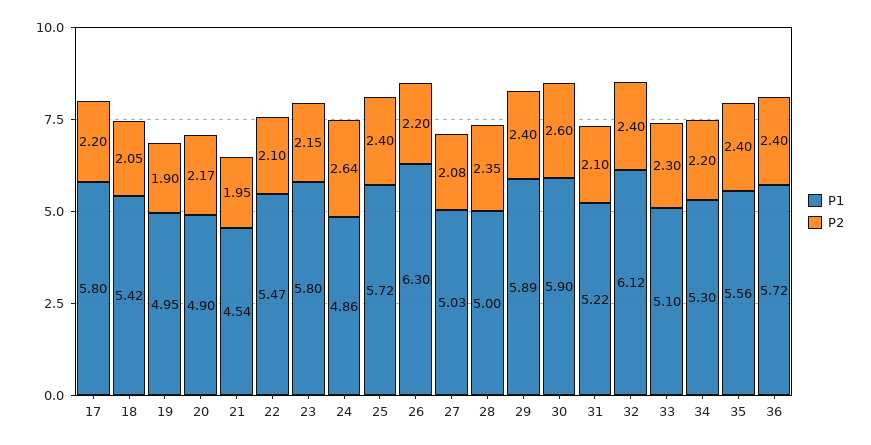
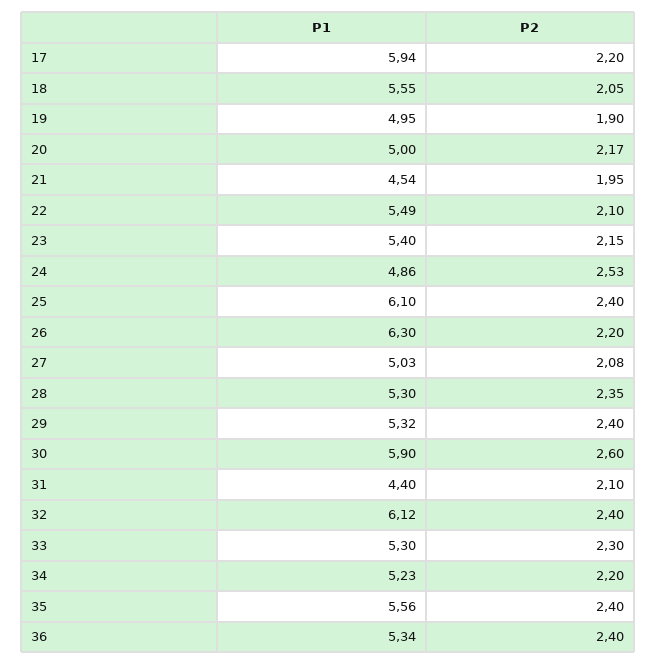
  {
    "P1": {
-     "17": 5.8,
+     "17": 5.94,
-     "18": 5.42,
+     "18": 5.55,
      "19": 4.95,
-     "20": 4.9,
+     "20": 5,
      "21": 4.54,
-     "22": 5.47,
+     "22": 5.49,
-     "23": 5.8,
+     "23": 5.4,
      "24": 4.86,
-     "25": 5.72,
+     "25": 6.1,
      "26": 6.3,
      "27": 5.03,
-     "28": 5,
+     "28": 5.3,
-     "29": 5.89,
+     "29": 5.32,
      "30": 5.9,
-     "31": 5.22,
+     "31": 4.4,
      "32": 6.12,
-     "33": 5.1,
+     "33": 5.3,
-     "34": 5.3,
+     "34": 5.23,
      "35": 5.56,
-     "36": 5.72
+     "36": 5.34
    },
    "P2": {
      "17": 2.2,
      "18": 2.05,
      "19": 1.9,
      "20": 2.17,
      "21": 1.95,
      "22": 2.1,
      "23": 2.15,
-     "24": 2.64,
+     "24": 2.53,
      "25": 2.4,
      "26": 2.2,
      "27": 2.08,
      "28": 2.35,
      "29": 2.4,
      "30": 2.6,
      "31": 2.1,
      "32": 2.4,
      "33": 2.3,
      "34": 2.2,
      "35": 2.4,
      "36": 2.4
    }
  }

